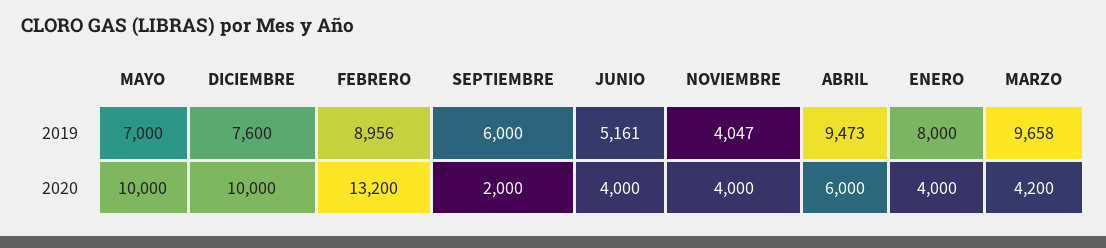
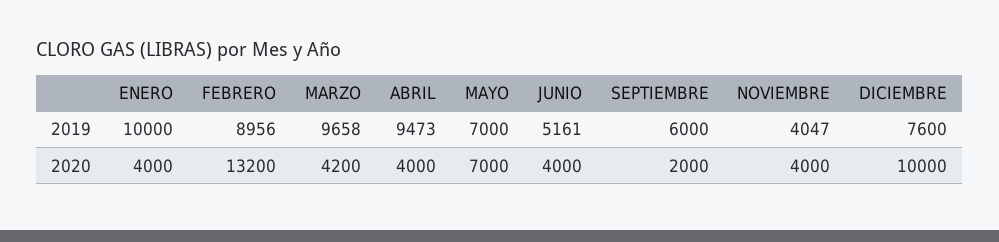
  {
    "MAYO": {
      "2019": 7000,
-     "2020": 10000
+     "2020": 7000
    },
    "DICIEMBRE": {
      "2019": 7600,
      "2020": 10000
    },
    "FEBRERO": {
      "2019": 8956,
      "2020": 13200
    },
    "SEPTIEMBRE": {
      "2019": 6000,
      "2020": 2000
    },
    "JUNIO": {
      "2019": 5161,
      "2020": 4000
    },
    "NOVIEMBRE": {
      "2019": 4047,
      "2020": 4000
    },
    "ABRIL": {
      "2019": 9473,
-     "2020": 6000
+     "2020": 4000
    },
    "ENERO": {
-     "2019": 8000,
+     "2019": 10000,
      "2020": 4000
    },
    "MARZO": {
      "2019": 9658,
      "2020": 4200
    }
  }

